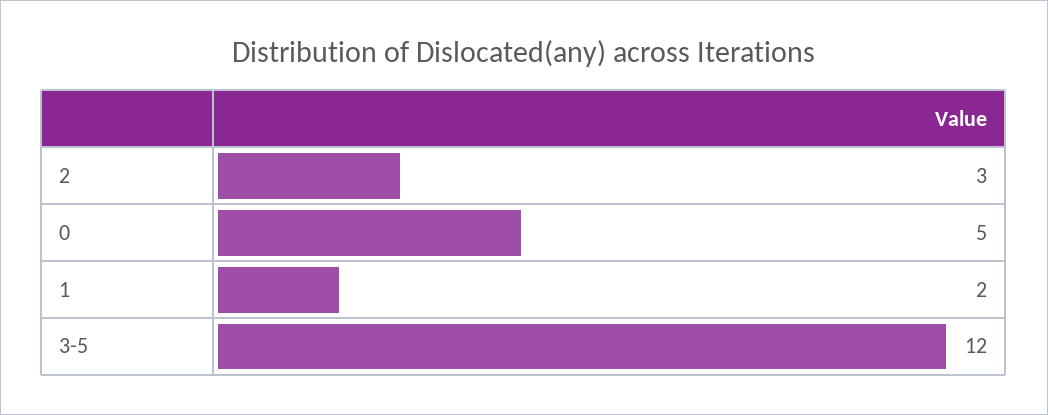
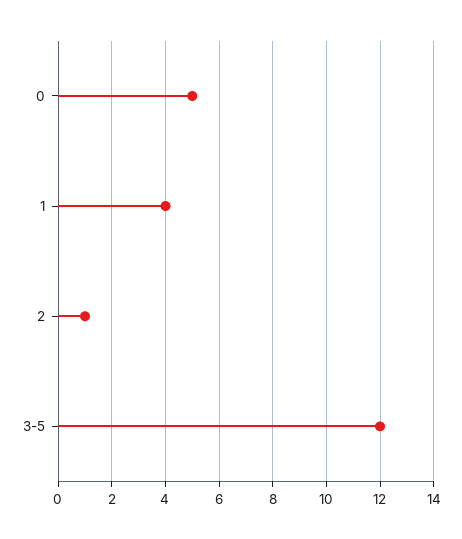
  {
-   "2": 3,
+   "2": 1,
    "0": 5,
-   "1": 2,
+   "1": 4,
    "3-5": 12
  }

